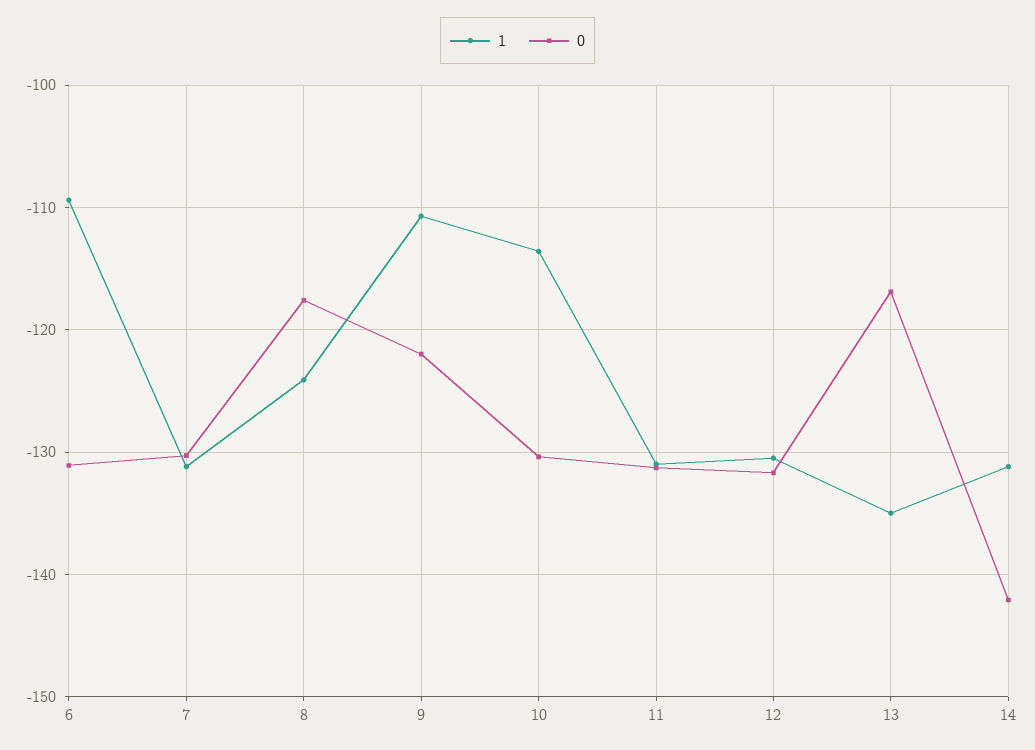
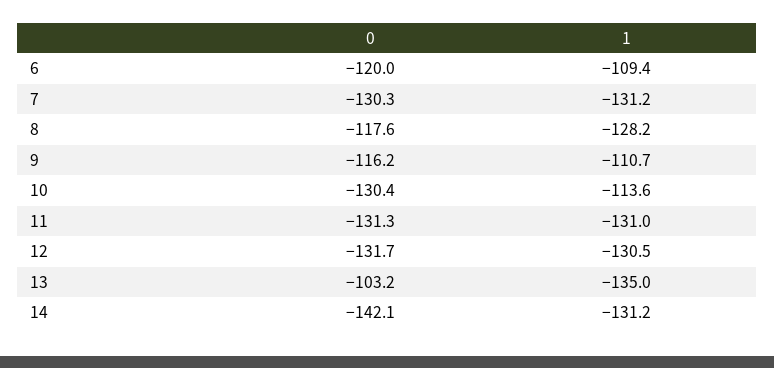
  {
    "1": {
      "6": -109.4,
      "7": -131.2,
-     "8": -124,
+     "8": -128.2,
      "9": -110.7,
      "10": -113.6,
      "11": -131,
      "12": -130.5,
      "13": -135,
      "14": -131.2
    },
    "0": {
-     "6": -131,
+     "6": -120,
      "7": -130.3,
      "8": -117.6,
-     "9": -122,
+     "9": -116.2,
      "10": -130.4,
      "11": -131.3,
      "12": -131.7,
-     "13": -117,
+     "13": -103.2,
      "14": -142.1
    }
  }

